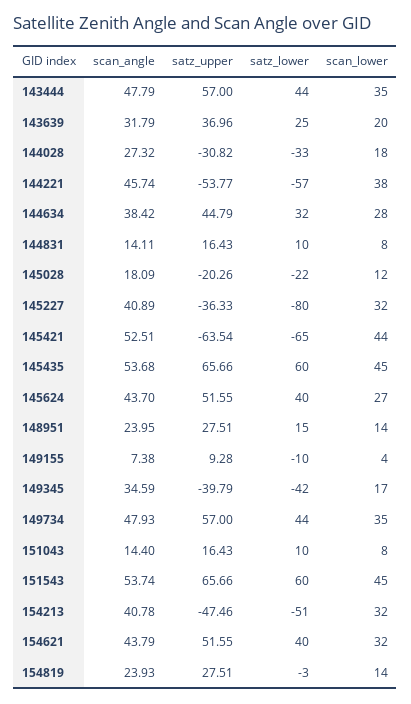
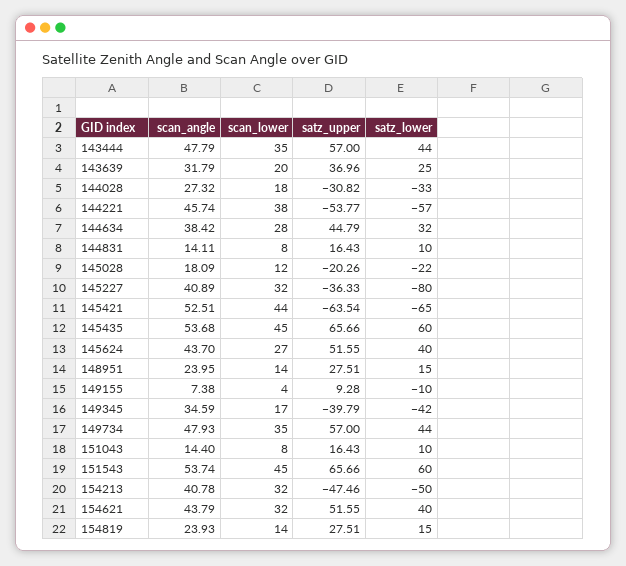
  {
    "scan_angle": {
      "143444": 47.79,
      "143639": 31.79,
      "144028": 27.32,
      "144221": 45.74,
      "144634": 38.42,
      "144831": 14.11,
      "145028": 18.09,
      "145227": 40.89,
      "145421": 52.51,
      "145435": 53.68,
      "145624": 43.7,
      "148951": 23.95,
      "149155": 7.38,
      "149345": 34.59,
      "149734": 47.93,
      "151043": 14.4,
      "151543": 53.74,
      "154213": 40.78,
      "154621": 43.79,
      "154819": 23.93
    },
    "satz_upper": {
      "143444": 57,
      "143639": 36.96,
      "144028": -30.82,
      "144221": -53.77,
      "144634": 44.79,
      "144831": 16.43,
      "145028": -20.26,
      "145227": -36.33,
      "145421": -63.54,
      "145435": 65.66,
      "145624": 51.55,
      "148951": 27.51,
      "149155": 9.28,
      "149345": -39.79,
      "149734": 57,
      "151043": 16.43,
      "151543": 65.66,
      "154213": -47.46,
      "154621": 51.55,
      "154819": 27.51
    },
    "satz_lower": {
      "143444": 44,
      "143639": 25,
      "144028": -33,
      "144221": -57,
      "144634": 32,
      "144831": 10,
      "145028": -22,
      "145227": -80,
      "145421": -65,
      "145435": 60,
      "145624": 40,
      "148951": 15,
      "149155": -10,
      "149345": -42,
      "149734": 44,
      "151043": 10,
      "151543": 60,
-     "154213": -51,
+     "154213": -50,
      "154621": 40,
-     "154819": -3
+     "154819": 15
    },
    "scan_lower": {
      "143444": 35,
      "143639": 20,
      "144028": 18,
      "144221": 38,
      "144634": 28,
      "144831": 8,
      "145028": 12,
      "145227": 32,
      "145421": 44,
      "145435": 45,
      "145624": 27,
      "148951": 14,
      "149155": 4,
      "149345": 17,
      "149734": 35,
      "151043": 8,
      "151543": 45,
      "154213": 32,
      "154621": 32,
      "154819": 14
    }
  }

